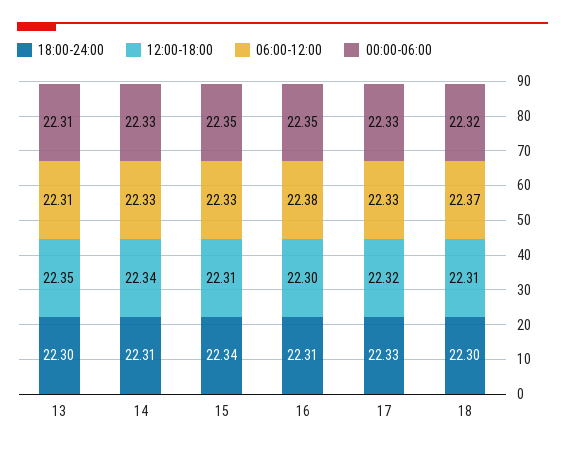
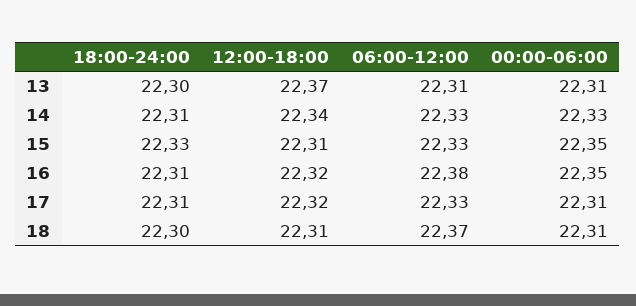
  {
    "18:00-24:00": {
      "13": 22.3,
      "14": 22.31,
-     "15": 22.34,
+     "15": 22.33,
      "16": 22.31,
-     "17": 22.33,
+     "17": 22.31,
      "18": 22.3
    },
    "12:00-18:00": {
-     "13": 22.35,
+     "13": 22.37,
      "14": 22.34,
      "15": 22.31,
-     "16": 22.3,
+     "16": 22.32,
      "17": 22.32,
      "18": 22.31
    },
    "06:00-12:00": {
      "13": 22.31,
      "14": 22.33,
      "15": 22.33,
      "16": 22.38,
      "17": 22.33,
      "18": 22.37
    },
    "00:00-06:00": {
      "13": 22.31,
      "14": 22.33,
      "15": 22.35,
      "16": 22.35,
-     "17": 22.33,
+     "17": 22.31,
-     "18": 22.32
+     "18": 22.31
    }
  }

